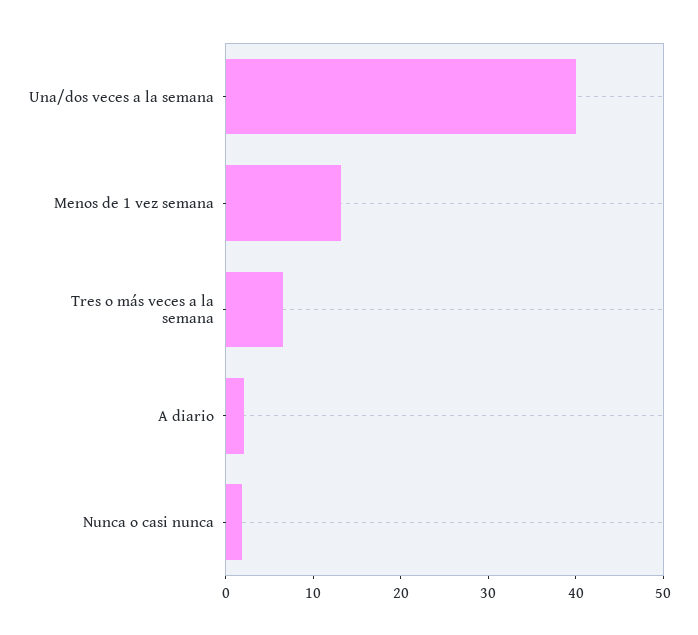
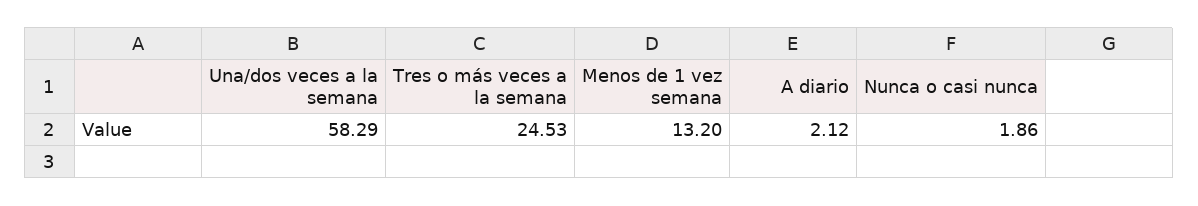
  {
-   "Una/dos veces a la semana": 40,
+   "Una/dos veces a la semana": 58.29,
    "Menos de 1 vez semana": 13.2,
-   "Tres o más veces a la semana": 6,
+   "Tres o más veces a la semana": 24.53,
    "A diario": 2.12,
    "Nunca o casi nunca": 1.86
  }

